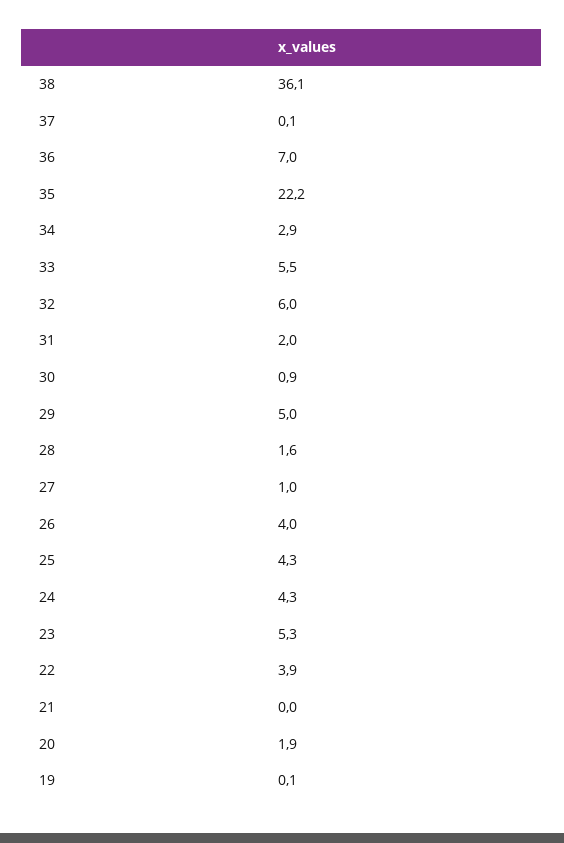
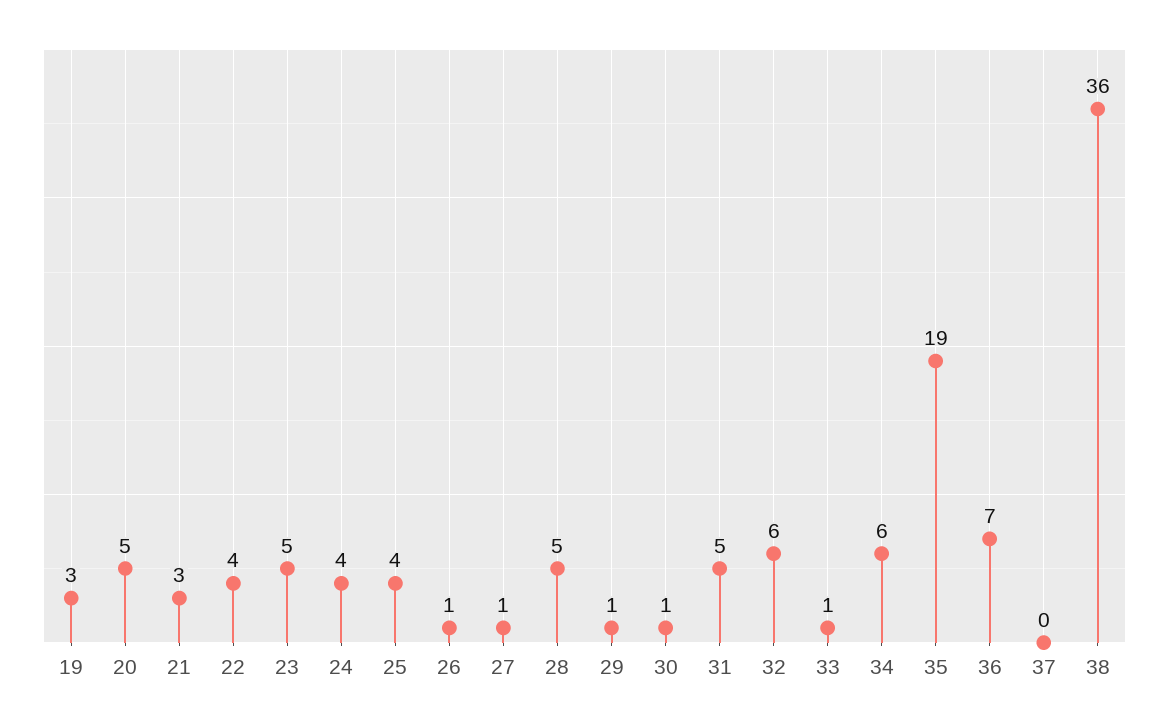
  {
    "38": 36.1,
    "37": 0.1,
    "36": 7,
-   "35": 22.2,
+   "35": 19,
-   "34": 2.9,
+   "34": 6,
-   "33": 5.5,
+   "33": 1,
    "32": 6,
-   "31": 2,
+   "31": 5,
    "30": 0.9,
-   "29": 5,
+   "29": 1,
-   "28": 1.6,
+   "28": 5,
    "27": 1,
-   "26": 4,
+   "26": 1,
    "25": 4.3,
    "24": 4.3,
    "23": 5.3,
    "22": 3.9,
-   "21": 0,
+   "21": 3,
-   "20": 1.9,
+   "20": 5,
-   "19": 0.1
+   "19": 3
  }

